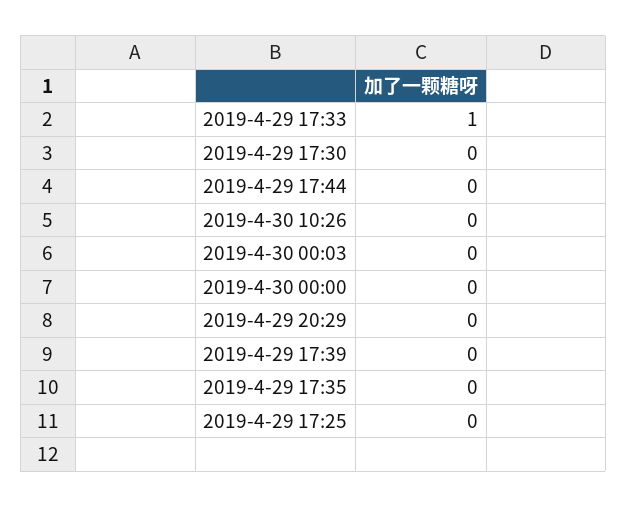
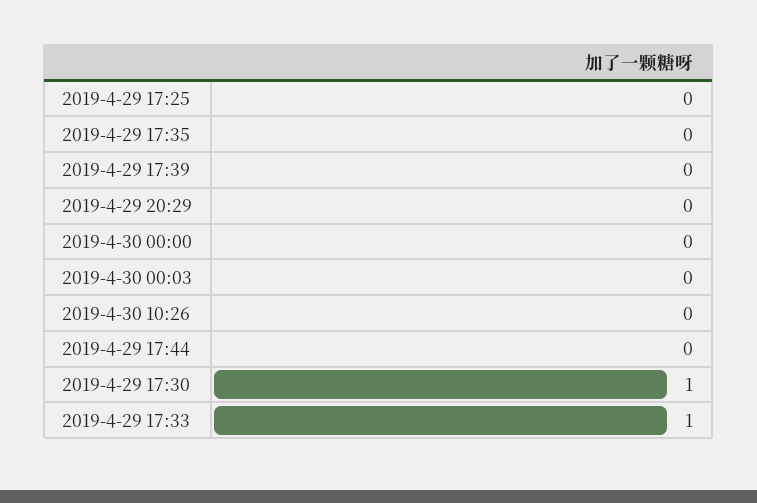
  {
    "2019-4-29 17:33": 1,
-   "2019-4-29 17:30": 0,
+   "2019-4-29 17:30": 1,
    "2019-4-29 17:44": 0,
    "2019-4-30 10:26": 0,
    "2019-4-30 00:03": 0,
    "2019-4-30 00:00": 0,
    "2019-4-29 20:29": 0,
    "2019-4-29 17:39": 0,
    "2019-4-29 17:35": 0,
    "2019-4-29 17:25": 0
  }

